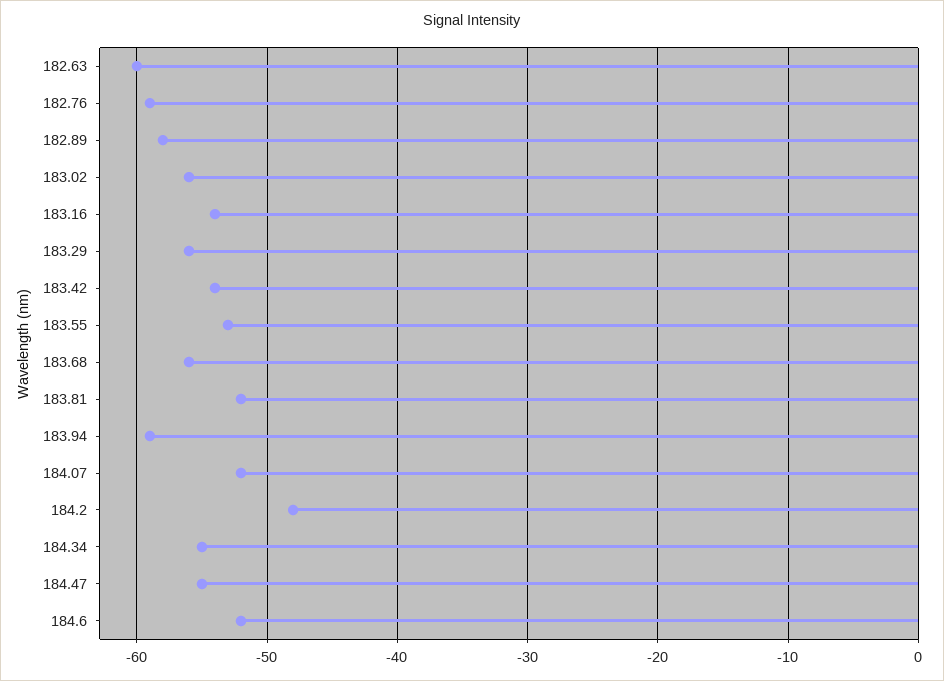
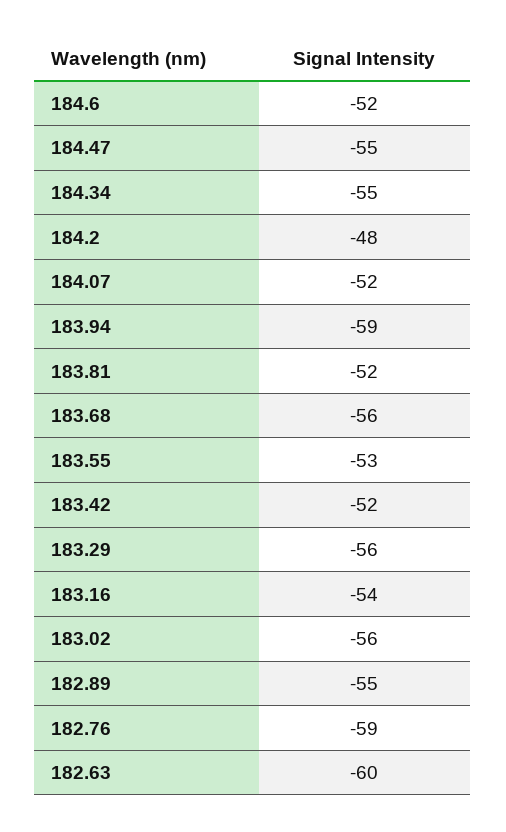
  {
    "182.63": -60,
    "182.76": -59,
-   "182.89": -58,
+   "182.89": -55,
    "183.02": -56,
    "183.16": -54,
    "183.29": -56,
-   "183.42": -54,
+   "183.42": -52,
    "183.55": -53,
    "183.68": -56,
    "183.81": -52,
    "183.94": -59,
    "184.07": -52,
    "184.2": -48,
    "184.34": -55,
    "184.47": -55,
    "184.6": -52
  }

